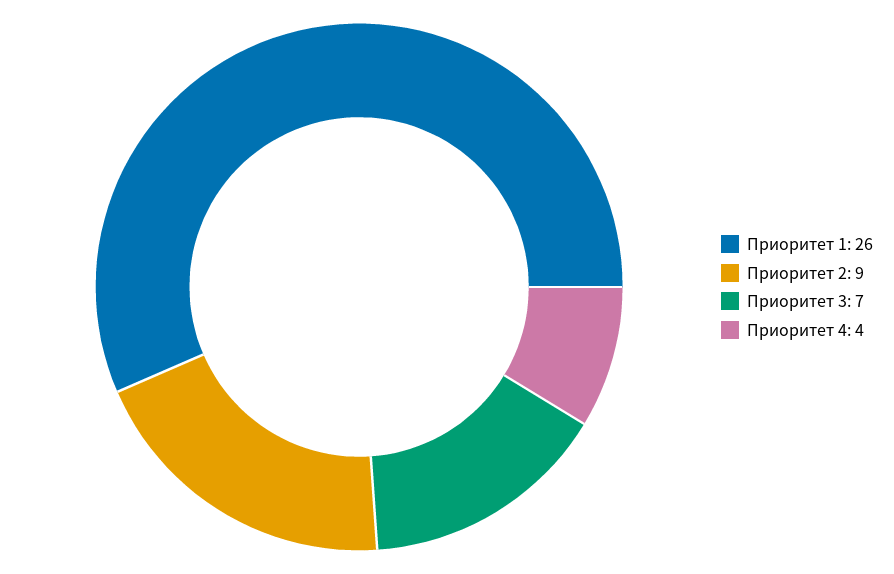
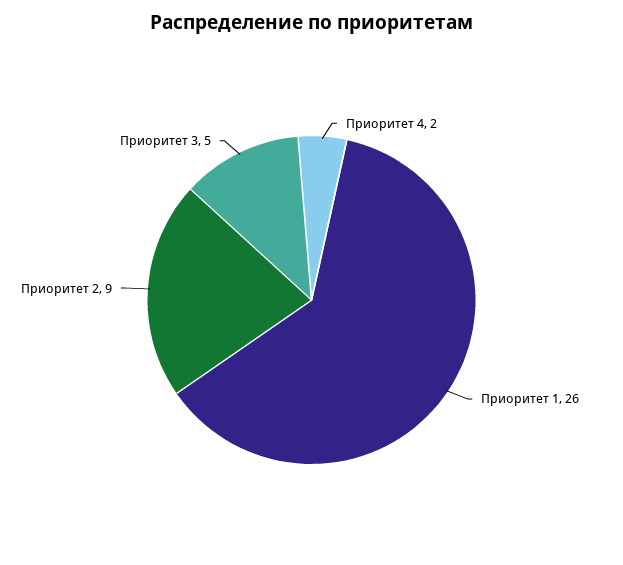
  {
    "Приоритет 1": 26,
    "Приоритет 2": 9,
-   "Приоритет 3": 7,
+   "Приоритет 3": 5,
-   "Приоритет 4": 4
+   "Приоритет 4": 2
  }

